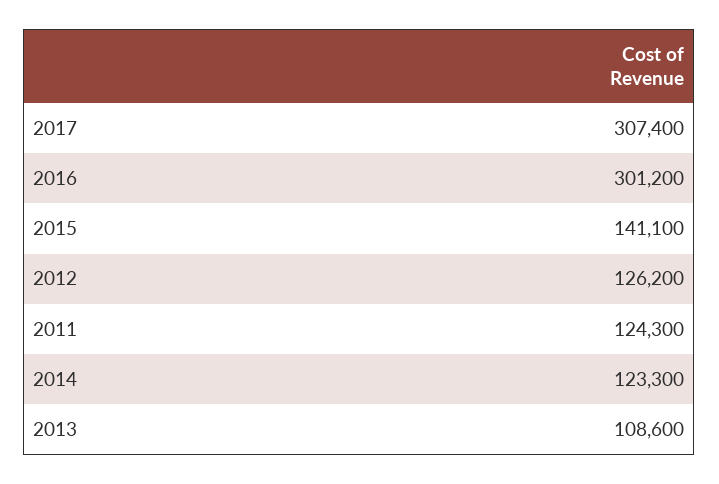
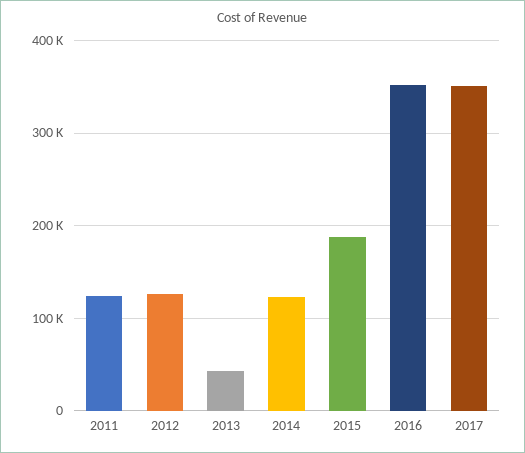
  {
-   "2017": 307400,
+   "2017": 350000,
-   "2016": 301200,
+   "2016": 350000,
-   "2015": 141100,
+   "2015": 190000,
    "2012": 126200,
    "2011": 124300,
    "2014": 123300,
-   "2013": 108600
+   "2013": 40000
  }

